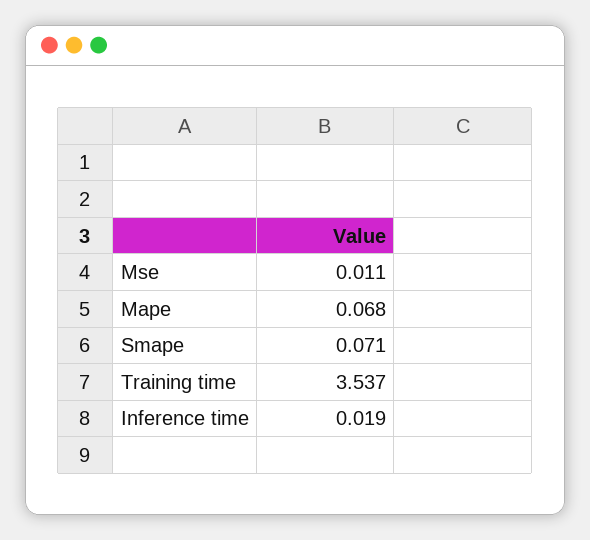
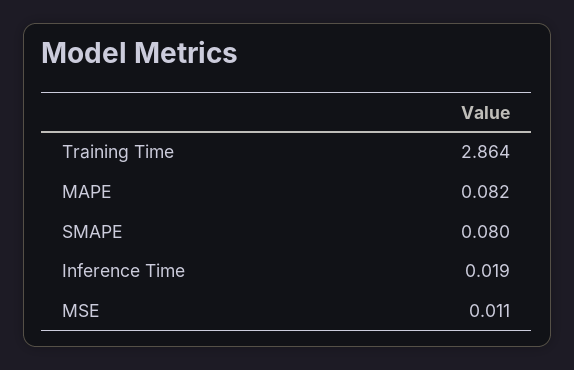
  {
    "Mse": 0.011,
-   "Mape": 0.068,
+   "Mape": 0.082,
-   "Smape": 0.071,
+   "Smape": 0.08,
-   "Training time": 3.537,
+   "Training time": 2.864,
    "Inference time": 0.019
  }

